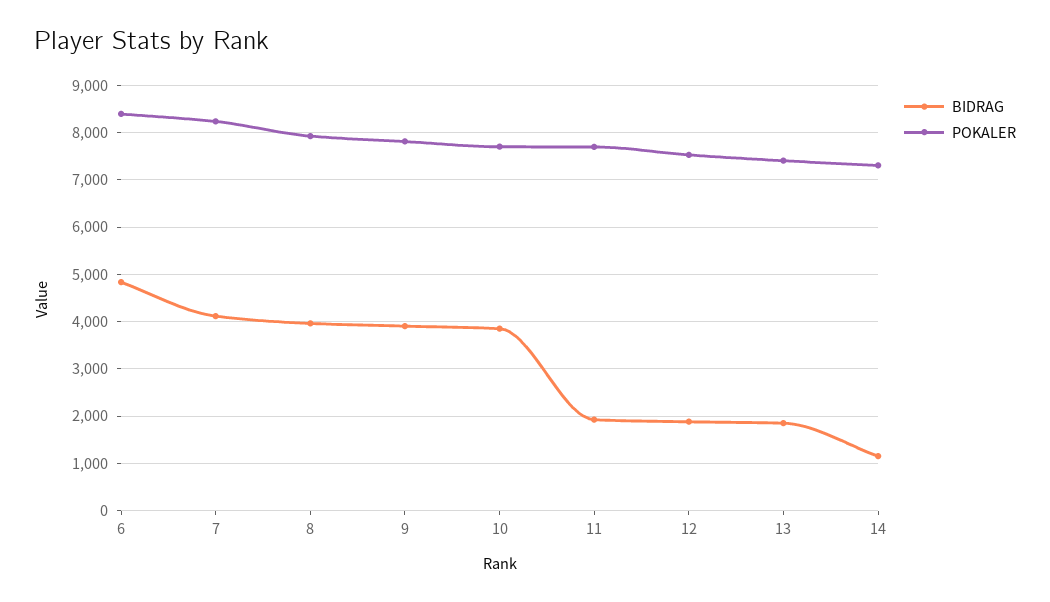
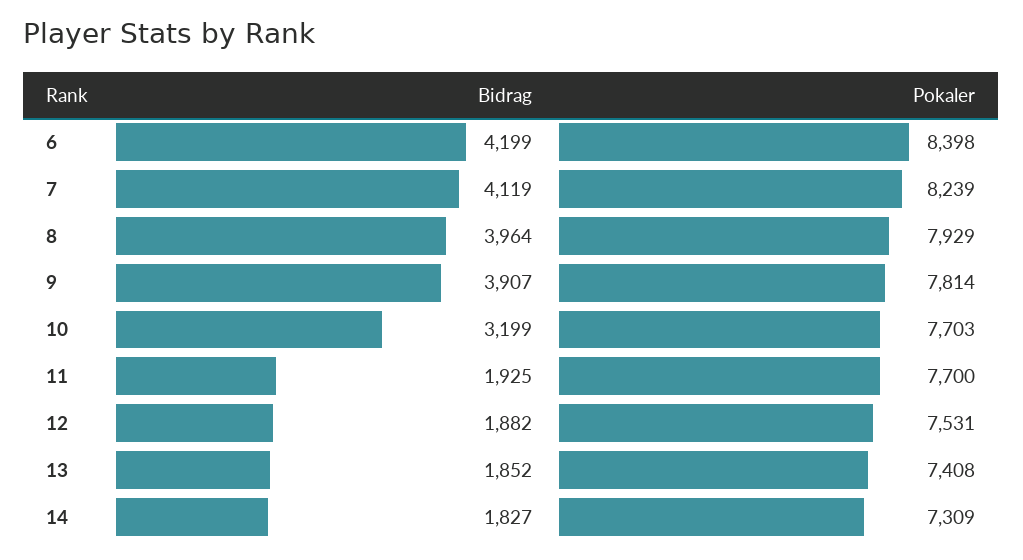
  {
    "BIDRAG": {
-     "6": 4800,
+     "6": 4199,
      "7": 4119,
      "8": 3964,
      "9": 3907,
-     "10": 3800,
+     "10": 3199,
      "11": 1925,
      "12": 1882,
      "13": 1852,
-     "14": 1200
+     "14": 1827
    },
    "POKALER": {
      "6": 8398,
      "7": 8239,
      "8": 7929,
      "9": 7814,
      "10": 7703,
      "11": 7700,
      "12": 7531,
      "13": 7408,
      "14": 7309
    }
  }

